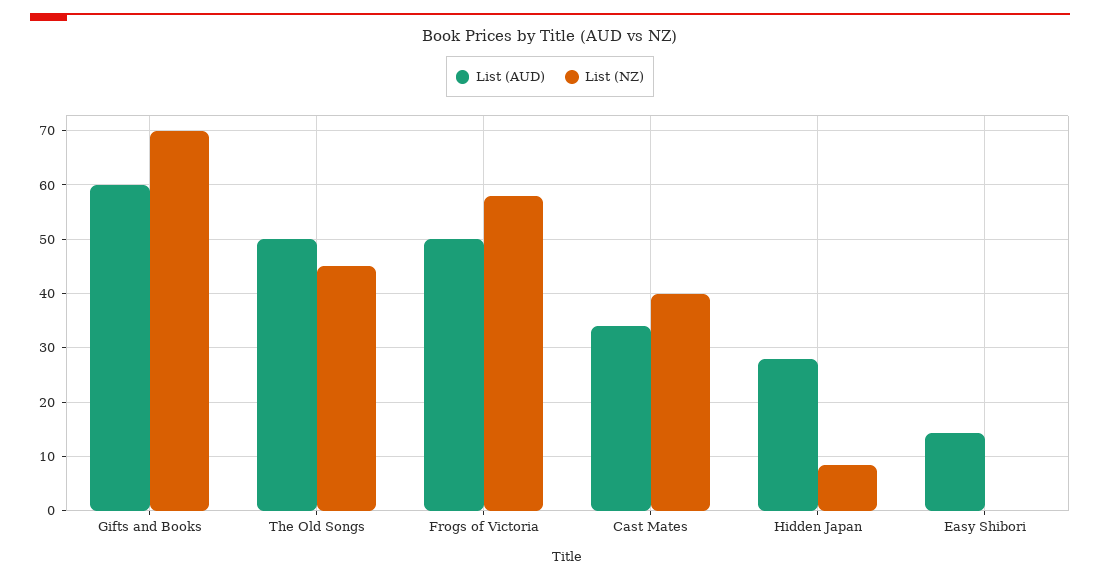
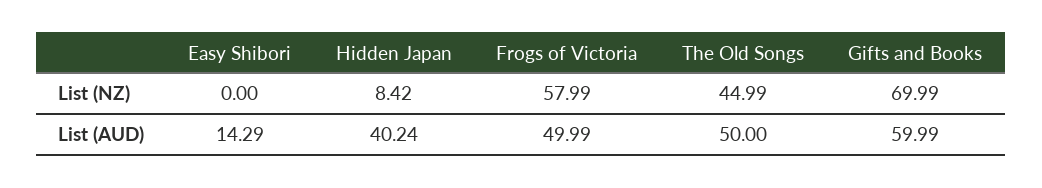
  {
    "List (AUD)": {
      "Gifts and Books": 59.99,
      "The Old Songs": 50,
      "Frogs of Victoria": 49.99,
-     "Cast Mates": 34,
-     "Hidden Japan": 28,
+     "Hidden Japan": 40.24,
      "Easy Shibori": 14.29
    },
    "List (NZ)": {
      "Gifts and Books": 69.99,
      "The Old Songs": 44.99,
      "Frogs of Victoria": 57.99,
-     "Cast Mates": 40,
      "Hidden Japan": 8.42,
      "Easy Shibori": 0
    }
  }

